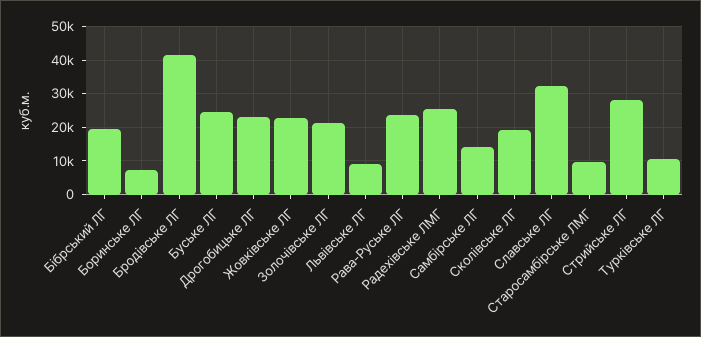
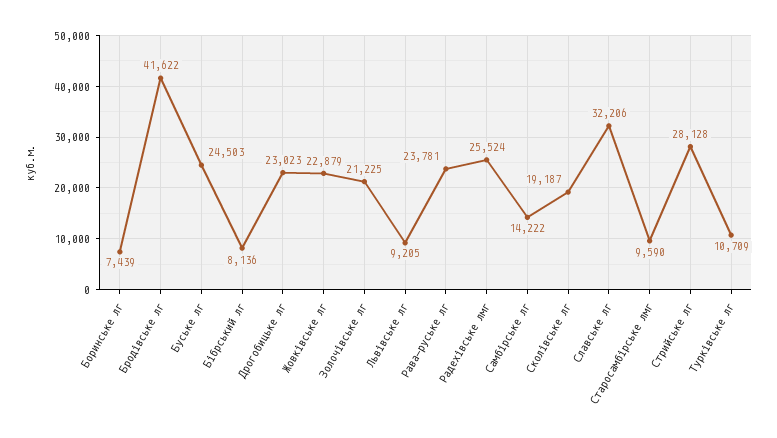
  {
-   "Бібрський ЛГ": 20000,
+   "Бібрський ЛГ": 8136,
    "Боринське ЛГ": 7439,
    "Бродівське ЛГ": 41622,
    "Буське ЛГ": 24503,
    "Дрогобицьке ЛГ": 23023,
    "Жовківське ЛГ": 22879,
    "Золочівське ЛГ": 21225,
    "Львівське ЛГ": 9205,
    "Рава-Руське ЛГ": 23781,
    "Радехівське ЛМГ": 25524,
    "Самбірське ЛГ": 14222,
    "Сколівське ЛГ": 19187,
    "Славське ЛГ": 32206,
    "Старосамбірське ЛМГ": 9590,
    "Стрийське ЛГ": 28128,
    "Турківське ЛГ": 10709
  }

